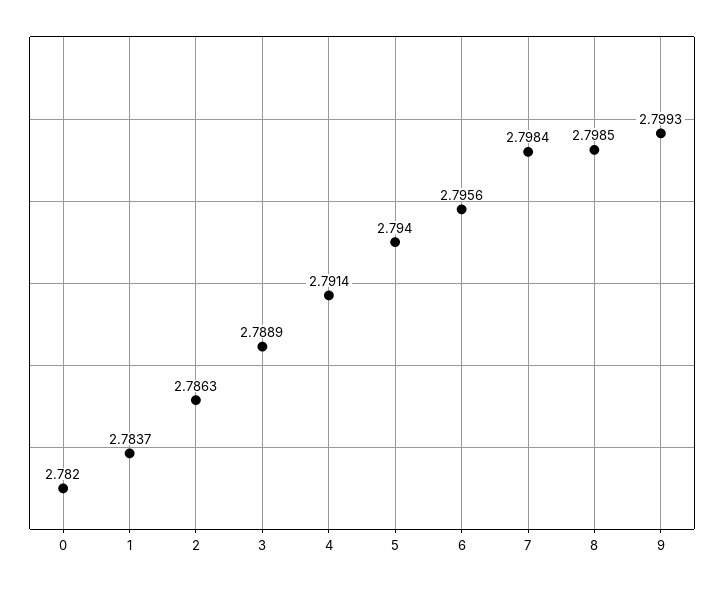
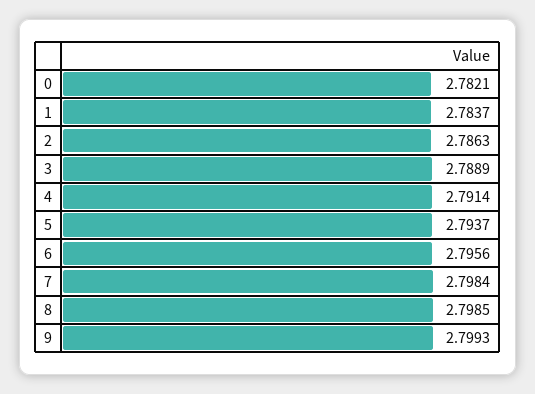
  {
-   "0": 2.782,
+   "0": 2.7821,
    "1": 2.7837,
    "2": 2.7863,
    "3": 2.7889,
    "4": 2.7914,
-   "5": 2.794,
+   "5": 2.7937,
    "6": 2.7956,
    "7": 2.7984,
    "8": 2.7985,
    "9": 2.7993
  }

